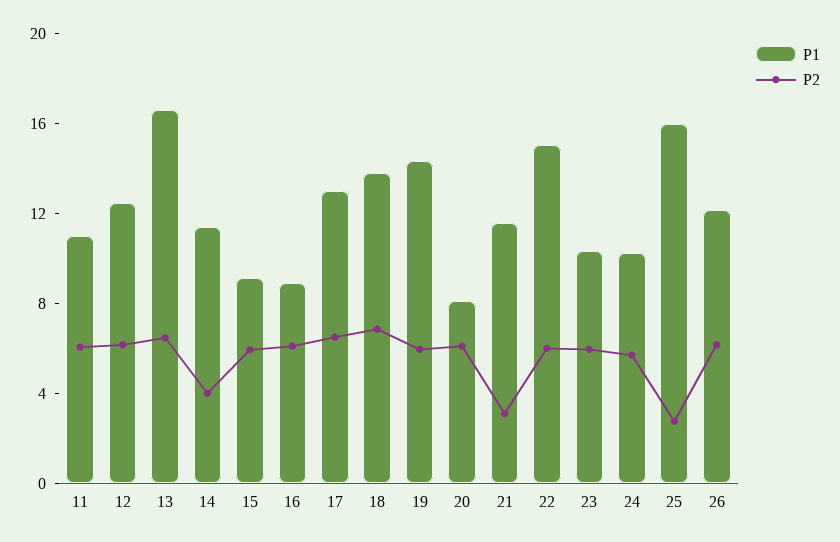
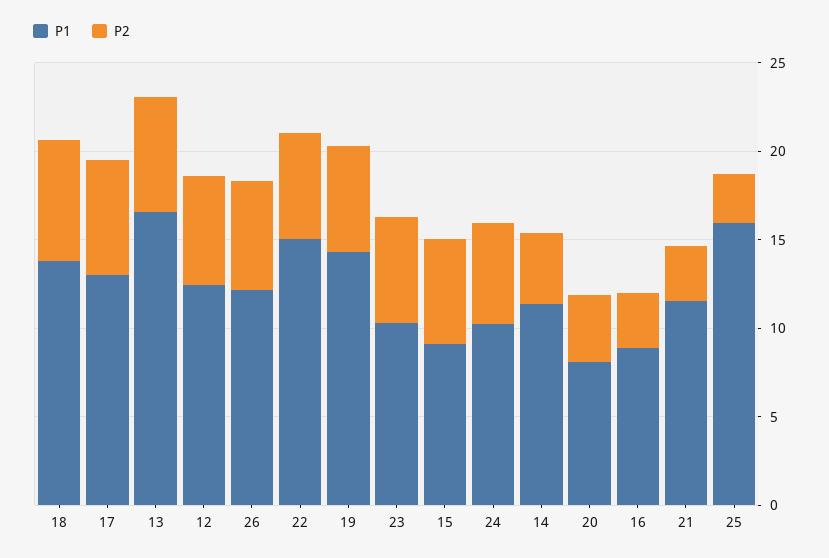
  {
    "P1": {
-     "11": 11,
      "12": 12,
      "13": 17,
      "14": 11,
      "15": 9,
      "16": 9,
      "17": 13,
      "18": 14,
      "19": 14,
      "20": 8,
      "21": 12,
      "22": 15,
      "23": 10,
      "24": 10,
      "25": 16,
      "26": 12
    },
    "P2": {
-     "11": 6,
      "12": 6,
      "13": 6,
      "14": 4,
      "15": 6,
-     "16": 6,
+     "16": 3,
      "17": 7,
      "18": 7,
      "19": 6,
-     "20": 6,
+     "20": 4,
      "21": 3,
      "22": 6,
      "23": 6,
      "24": 6,
      "25": 3,
      "26": 6
    }
  }

